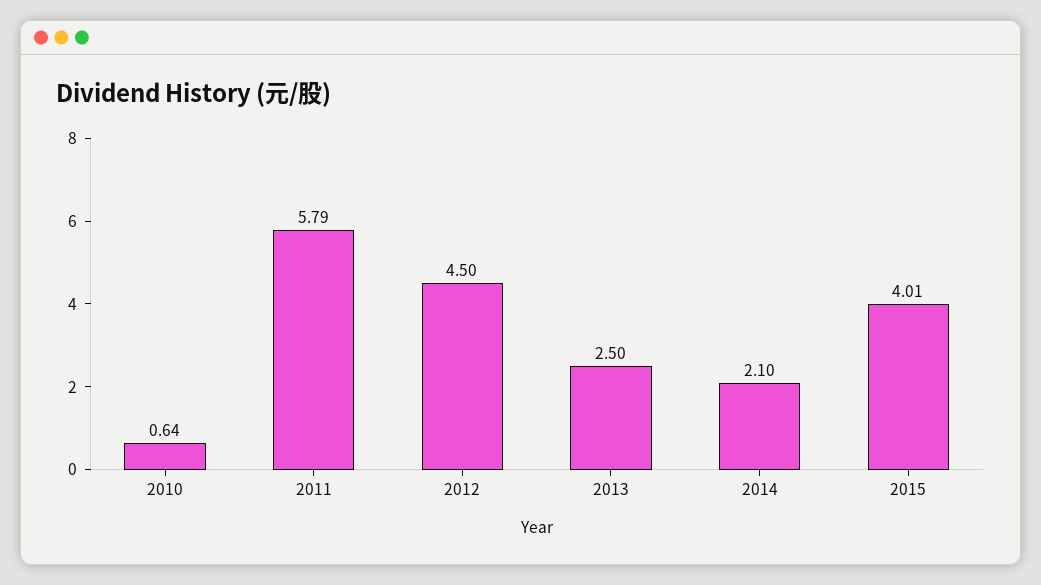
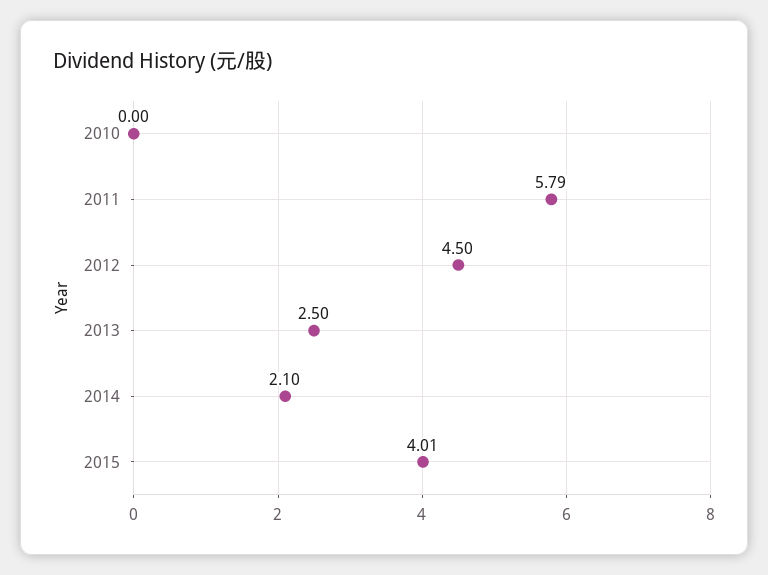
  {
-   "2010": 0.64,
+   "2010": 0,
    "2011": 5.79,
    "2012": 4.5,
    "2013": 2.5,
    "2014": 2.1,
    "2015": 4.01
  }

